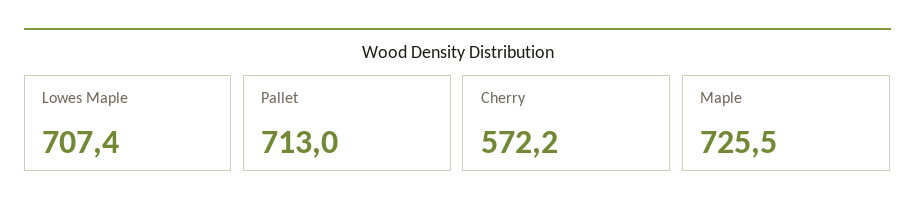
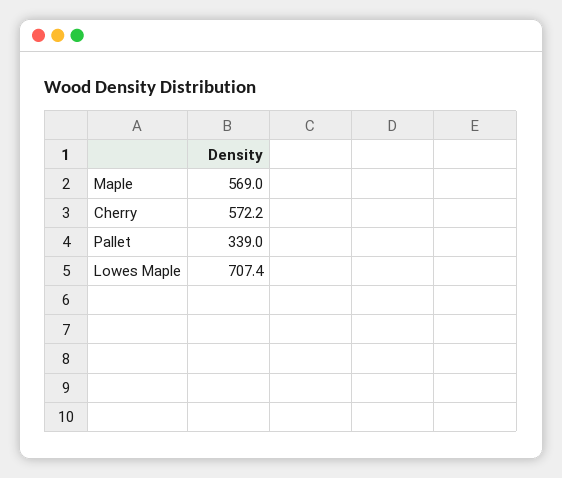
  {
    "Lowes Maple": 707.4,
-   "Pallet": 713,
+   "Pallet": 339,
    "Cherry": 572.2,
-   "Maple": 725.5
+   "Maple": 569
  }

